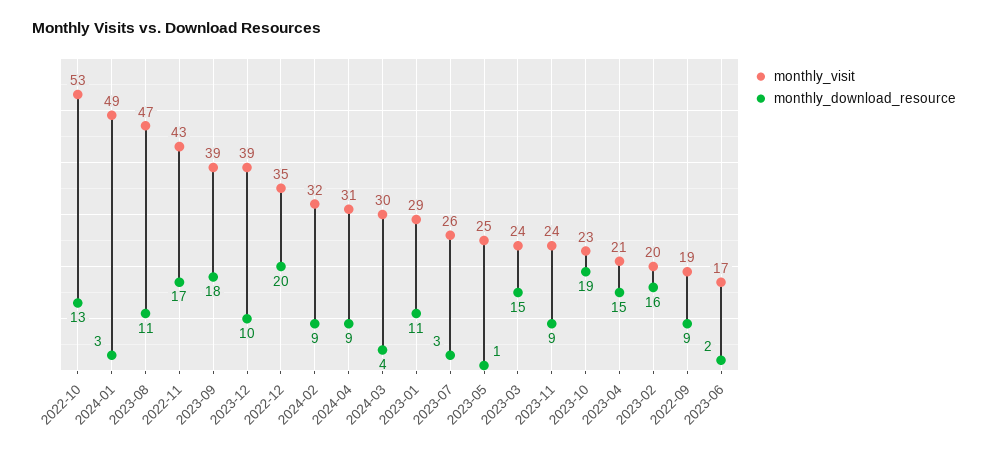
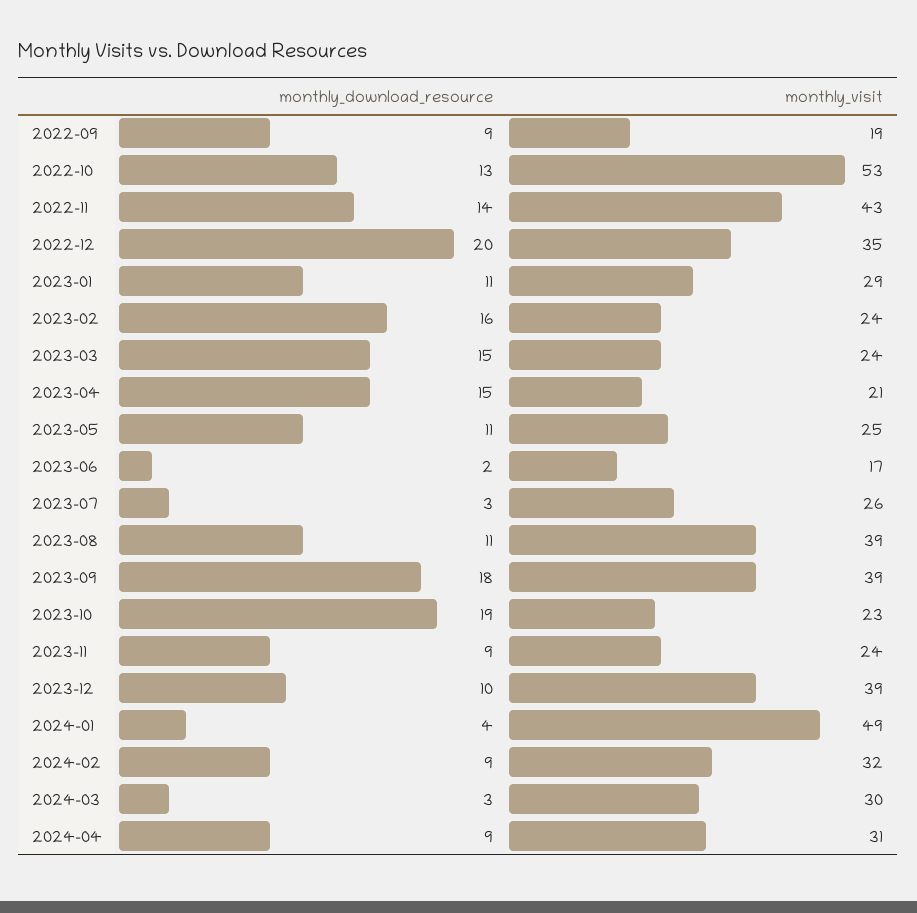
  {
    "monthly_visit": {
      "2022-10": 53,
      "2024-01": 49,
-     "2023-08": 47,
+     "2023-08": 39,
      "2022-11": 43,
      "2023-09": 39,
      "2023-12": 39,
      "2022-12": 35,
      "2024-02": 32,
      "2024-04": 31,
      "2024-03": 30,
      "2023-01": 29,
      "2023-07": 26,
      "2023-05": 25,
      "2023-03": 24,
      "2023-11": 24,
      "2023-10": 23,
      "2023-04": 21,
-     "2023-02": 20,
+     "2023-02": 24,
      "2022-09": 19,
      "2023-06": 17
    },
    "monthly_download_resource": {
      "2022-10": 13,
-     "2024-01": 3,
+     "2024-01": 4,
      "2023-08": 11,
-     "2022-11": 17,
+     "2022-11": 14,
      "2023-09": 18,
      "2023-12": 10,
      "2022-12": 20,
      "2024-02": 9,
      "2024-04": 9,
-     "2024-03": 4,
+     "2024-03": 3,
      "2023-01": 11,
      "2023-07": 3,
-     "2023-05": 1,
+     "2023-05": 11,
      "2023-03": 15,
      "2023-11": 9,
      "2023-10": 19,
      "2023-04": 15,
      "2023-02": 16,
      "2022-09": 9,
      "2023-06": 2
    }
  }

